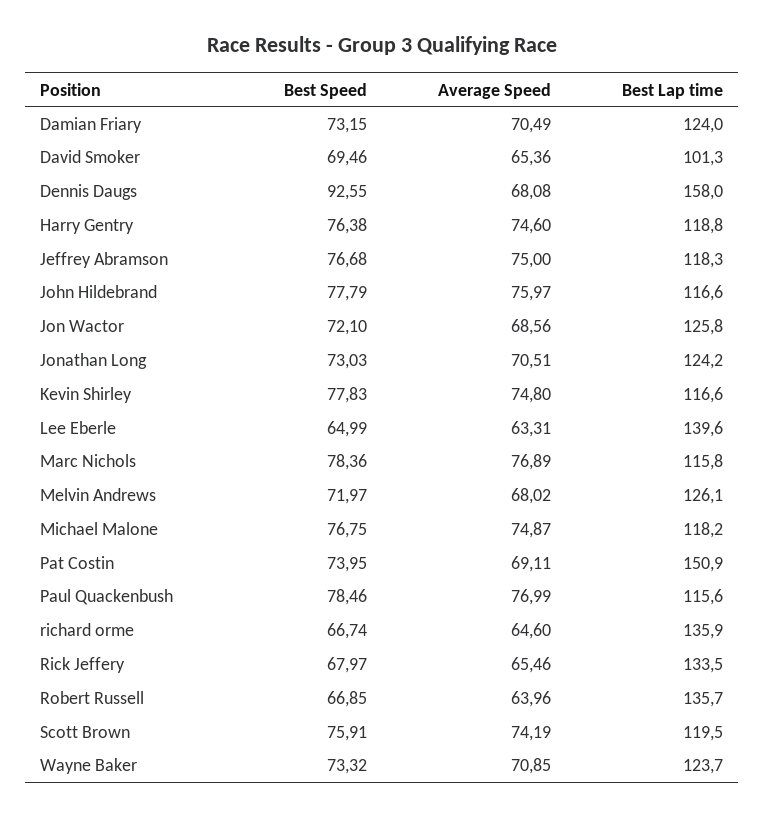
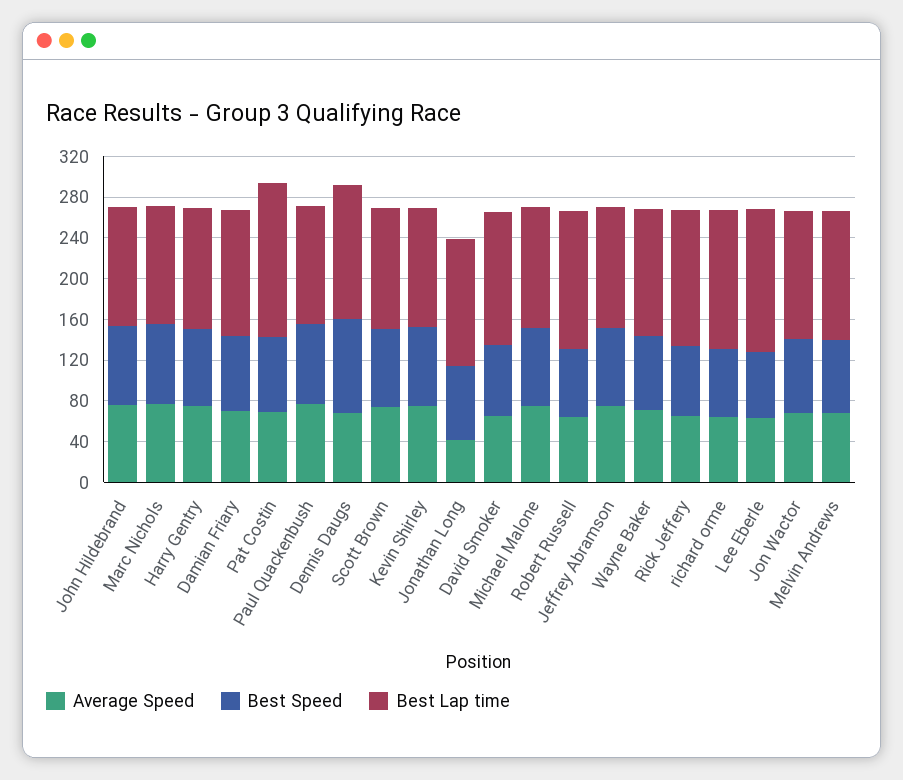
  {
    "Best Speed": {
      "Damian Friary": 73.15,
      "David Smoker": 69.46,
      "Dennis Daugs": 92.55,
      "Harry Gentry": 76.38,
      "Jeffrey Abramson": 76.68,
      "John Hildebrand": 77.79,
      "Jon Wactor": 72.1,
      "Jonathan Long": 73.03,
      "Kevin Shirley": 77.83,
      "Lee Eberle": 64.99,
      "Marc Nichols": 78.36,
      "Melvin Andrews": 71.97,
      "Michael Malone": 76.75,
      "Pat Costin": 73.95,
      "Paul Quackenbush": 78.46,
      "richard orme": 66.74,
      "Rick Jeffery": 67.97,
      "Robert Russell": 66.85,
      "Scott Brown": 75.91,
      "Wayne Baker": 73.32
    },
    "Average Speed": {
      "Damian Friary": 70.49,
      "David Smoker": 65.36,
      "Dennis Daugs": 68.08,
      "Harry Gentry": 74.6,
      "Jeffrey Abramson": 75,
      "John Hildebrand": 75.97,
      "Jon Wactor": 68.56,
-     "Jonathan Long": 70.51,
+     "Jonathan Long": 40,
      "Kevin Shirley": 74.8,
      "Lee Eberle": 63.31,
      "Marc Nichols": 76.89,
      "Melvin Andrews": 68.02,
      "Michael Malone": 74.87,
      "Pat Costin": 69.11,
      "Paul Quackenbush": 76.99,
      "richard orme": 64.6,
      "Rick Jeffery": 65.46,
      "Robert Russell": 63.96,
      "Scott Brown": 74.19,
      "Wayne Baker": 70.85
    },
    "Best Lap time": {
      "Damian Friary": 124,
-     "David Smoker": 101.3,
+     "David Smoker": 130,
-     "Dennis Daugs": 158,
+     "Dennis Daugs": 130,
      "Harry Gentry": 118.8,
      "Jeffrey Abramson": 118.3,
      "John Hildebrand": 116.6,
      "Jon Wactor": 125.8,
      "Jonathan Long": 124.2,
      "Kevin Shirley": 116.6,
      "Lee Eberle": 139.6,
      "Marc Nichols": 115.8,
      "Melvin Andrews": 126.1,
      "Michael Malone": 118.2,
      "Pat Costin": 150.9,
      "Paul Quackenbush": 115.6,
      "richard orme": 135.9,
      "Rick Jeffery": 133.5,
      "Robert Russell": 135.7,
      "Scott Brown": 119.5,
      "Wayne Baker": 123.7
    }
  }

